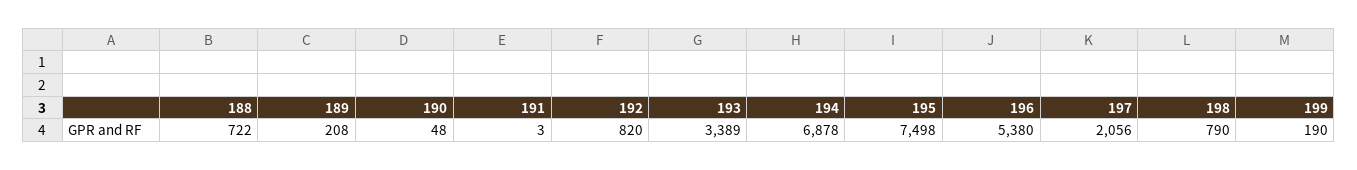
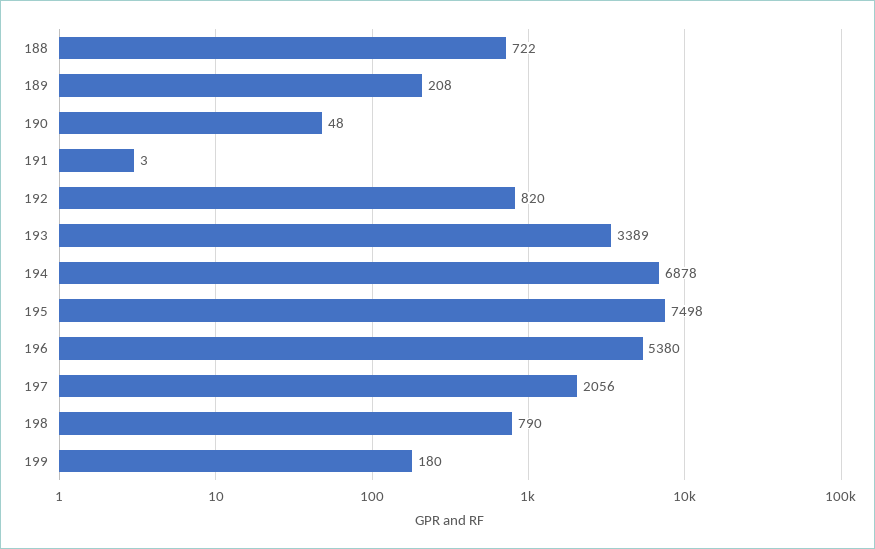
  {
    "188": 722,
    "189": 208,
    "190": 48,
    "191": 3,
    "192": 820,
    "193": 3389,
    "194": 6878,
    "195": 7498,
    "196": 5380,
    "197": 2056,
    "198": 790,
-   "199": 190
+   "199": 180
  }

